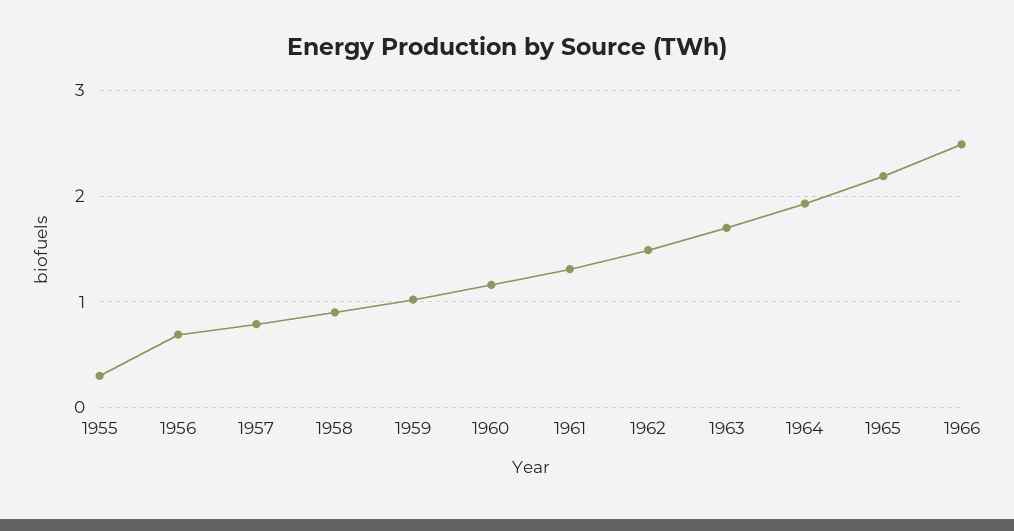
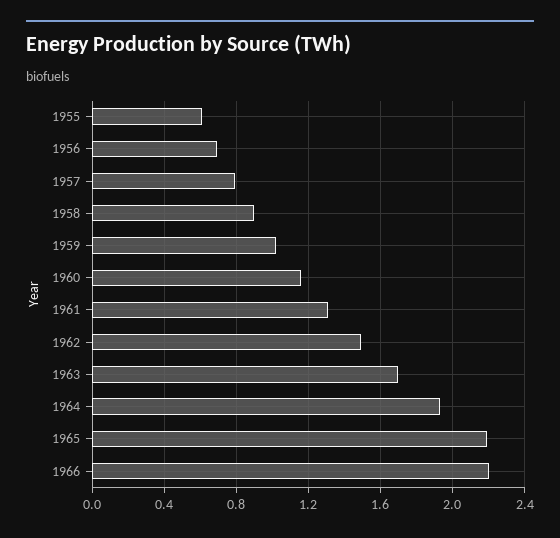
  {
-   "1955": 0.3,
+   "1955": 0.6,
    "1956": 0.7,
    "1957": 0.8,
    "1958": 0.9,
    "1959": 1,
    "1960": 1.15,
    "1961": 1.3,
    "1962": 1.5,
    "1963": 1.7,
    "1964": 1.95,
    "1965": 2.2,
-   "1966": 2.5
+   "1966": 2.2
  }

